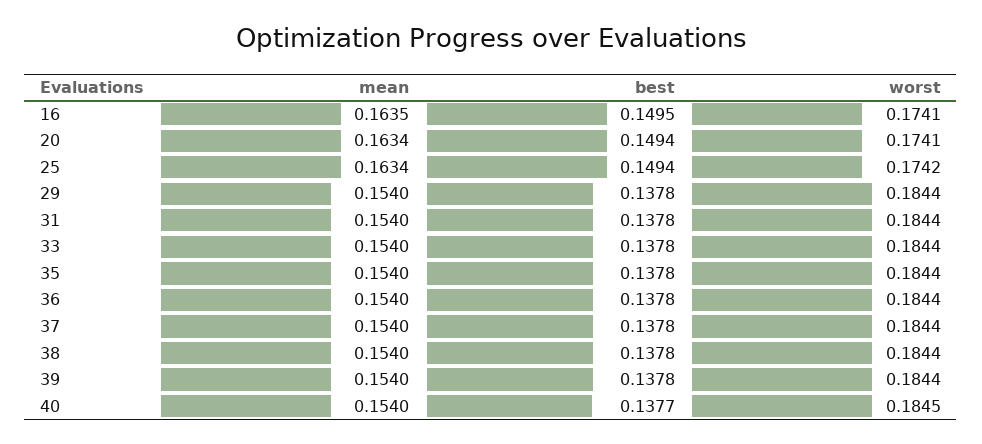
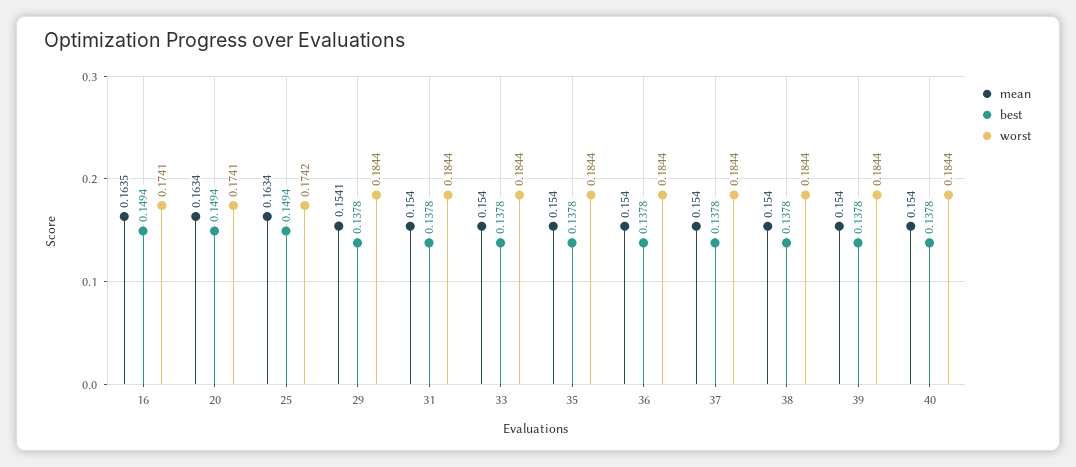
  {
    "mean": {
      "16": 0.1635,
      "20": 0.1634,
      "25": 0.1634,
-     "29": 0.154,
+     "29": 0.1541,
      "31": 0.154,
      "33": 0.154,
      "35": 0.154,
      "36": 0.154,
      "37": 0.154,
      "38": 0.154,
      "39": 0.154,
      "40": 0.154
    },
    "best": {
-     "16": 0.1495,
+     "16": 0.1494,
      "20": 0.1494,
      "25": 0.1494,
      "29": 0.1378,
      "31": 0.1378,
      "33": 0.1378,
      "35": 0.1378,
      "36": 0.1378,
      "37": 0.1378,
      "38": 0.1378,
      "39": 0.1378,
-     "40": 0.1377
+     "40": 0.1378
    },
    "worst": {
      "16": 0.1741,
      "20": 0.1741,
      "25": 0.1742,
      "29": 0.1844,
      "31": 0.1844,
      "33": 0.1844,
      "35": 0.1844,
      "36": 0.1844,
      "37": 0.1844,
      "38": 0.1844,
      "39": 0.1844,
-     "40": 0.1845
+     "40": 0.1844
    }
  }

